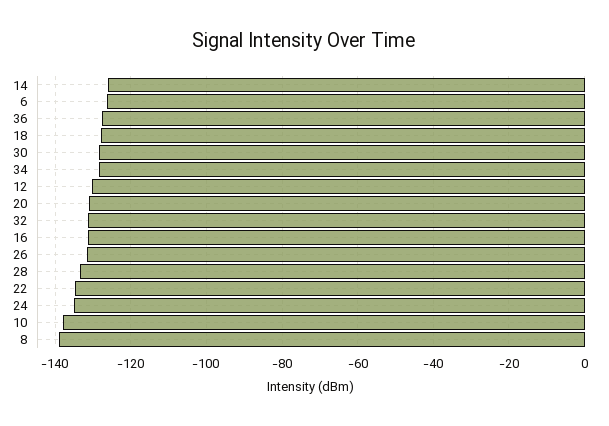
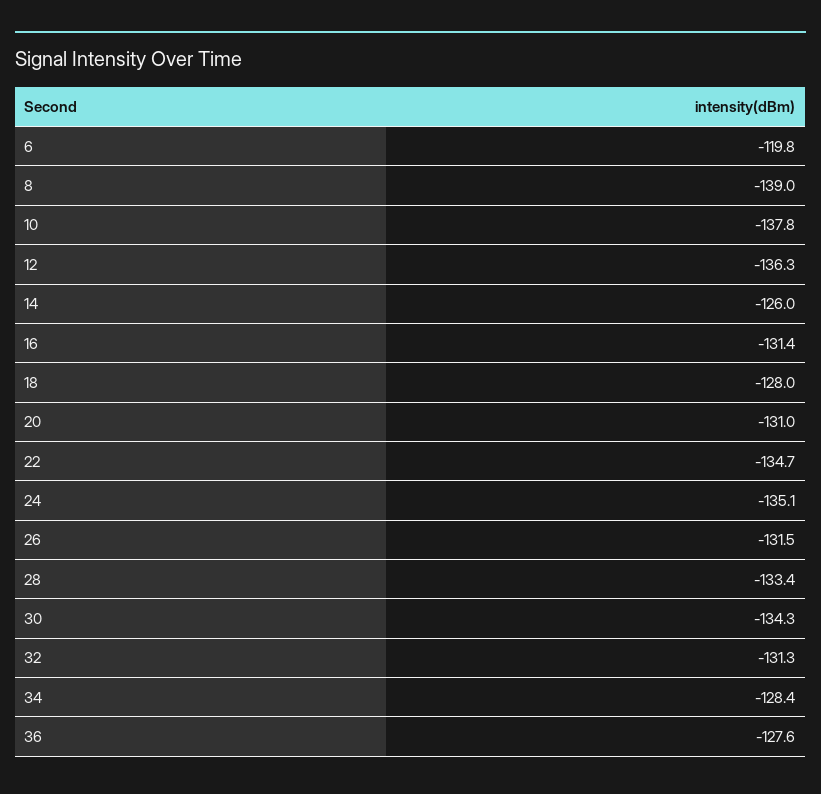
  {
    "14": -126,
-   "6": -126,
+   "6": -119.8,
    "36": -127.6,
    "18": -128,
-   "30": -128,
+   "30": -134.3,
    "34": -128.4,
-   "12": -130,
+   "12": -136.3,
    "20": -131,
    "32": -131.3,
    "16": -131.4,
    "26": -131.5,
    "28": -133.4,
    "22": -134.7,
    "24": -135.1,
    "10": -137.8,
    "8": -139
  }

